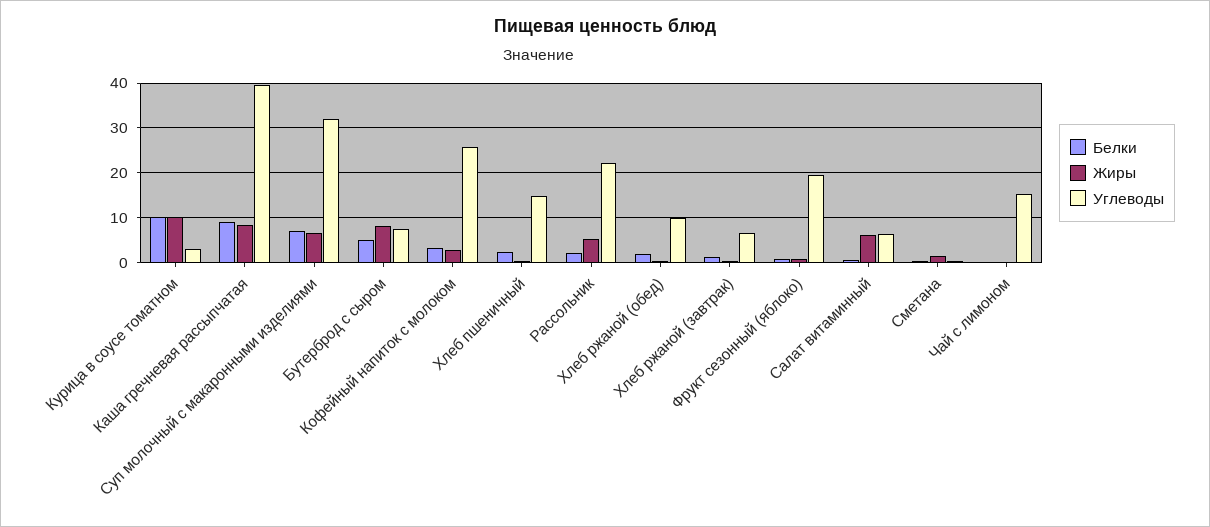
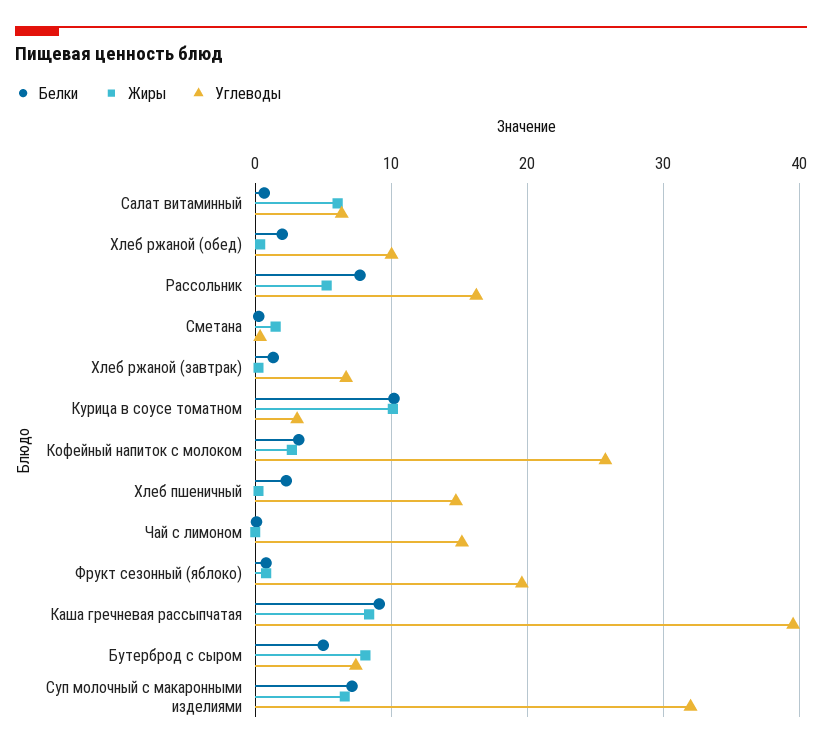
  {
    "Белки": {
      "Курица в соусе томатном": 10,
      "Каша гречневая рассыпчатая": 9,
      "Суп молочный с макаронными изделиями": 7,
      "Бутерброд с сыром": 5,
      "Кофейный напиток с молоком": 3,
      "Хлеб пшеничный": 2,
-     "Рассольник": 2,
+     "Рассольник": 8,
      "Хлеб ржаной (обед)": 2,
      "Хлеб ржаной (завтрак)": 1,
      "Фрукт сезонный (яблоко)": 1,
      "Салат витаминный": 1,
      "Сметана": 0,
      "Чай с лимоном": 0
    },
    "Жиры": {
      "Курица в соусе томатном": 10,
      "Каша гречневая рассыпчатая": 8,
      "Суп молочный с макаронными изделиями": 7,
      "Бутерброд с сыром": 8,
      "Кофейный напиток с молоком": 3,
      "Хлеб пшеничный": 0,
      "Рассольник": 5,
      "Хлеб ржаной (обед)": 0,
      "Хлеб ржаной (завтрак)": 0,
      "Фрукт сезонный (яблоко)": 1,
      "Салат витаминный": 6,
      "Сметана": 2,
      "Чай с лимоном": 0
    },
    "Углеводы": {
      "Курица в соусе томатном": 3,
      "Каша гречневая рассыпчатая": 40,
      "Суп молочный с макаронными изделиями": 32,
      "Бутерброд с сыром": 7,
      "Кофейный напиток с молоком": 26,
      "Хлеб пшеничный": 15,
-     "Рассольник": 22,
+     "Рассольник": 16,
      "Хлеб ржаной (обед)": 10,
      "Хлеб ржаной (завтрак)": 7,
      "Фрукт сезонный (яблоко)": 20,
      "Салат витаминный": 6,
      "Сметана": 0,
      "Чай с лимоном": 15
    }
  }

